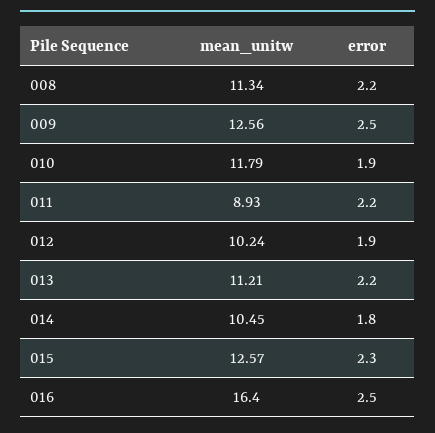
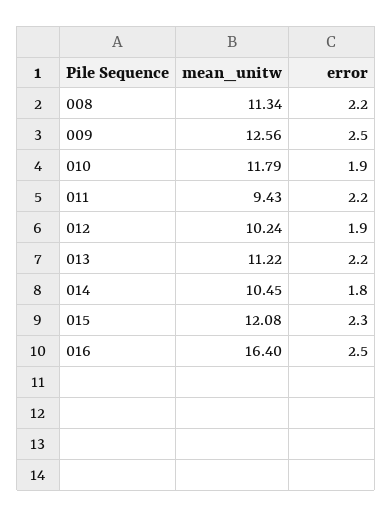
  {
    "mean_unitw": {
      "008": 11.34,
      "009": 12.56,
      "010": 11.79,
-     "011": 8.93,
+     "011": 9.43,
      "012": 10.24,
-     "013": 11.21,
+     "013": 11.22,
      "014": 10.45,
-     "015": 12.57,
+     "015": 12.08,
      "016": 16.4
    },
    "error": {
      "008": 2.2,
      "009": 2.5,
      "010": 1.9,
      "011": 2.2,
      "012": 1.9,
      "013": 2.2,
      "014": 1.8,
      "015": 2.3,
      "016": 2.5
    }
  }

